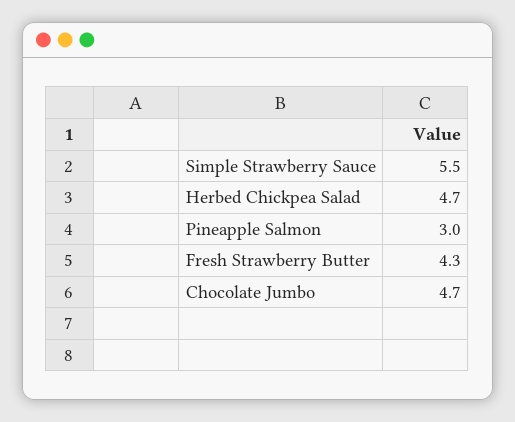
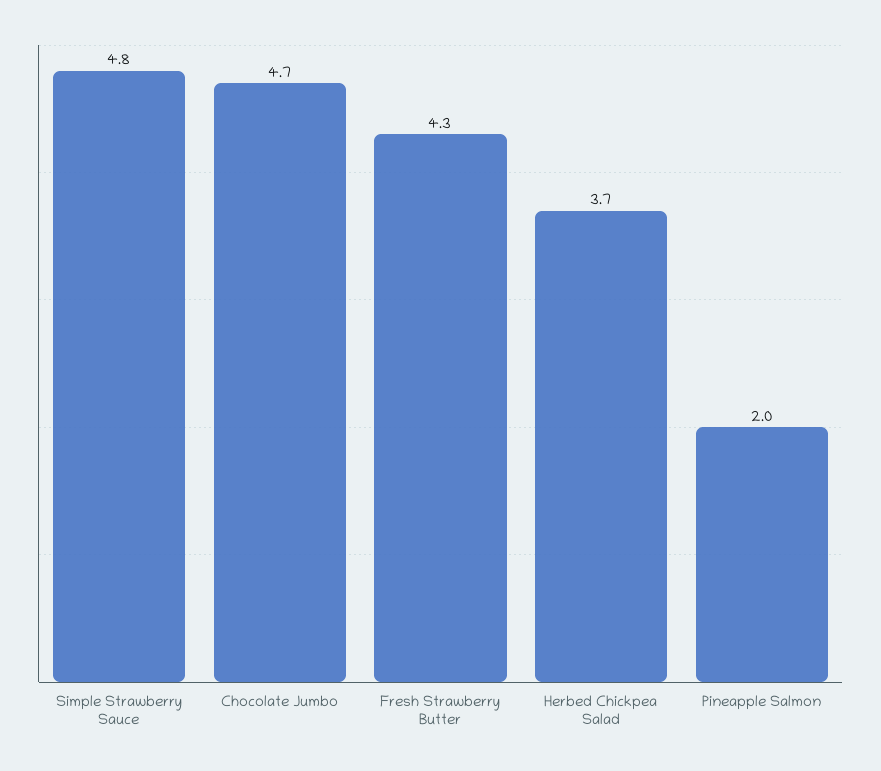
  {
-   "Simple Strawberry Sauce": 5.5,
+   "Simple Strawberry Sauce": 4.8,
-   "Herbed Chickpea Salad": 4.7,
+   "Herbed Chickpea Salad": 3.7,
-   "Pineapple Salmon": 3,
+   "Pineapple Salmon": 2,
    "Fresh Strawberry Butter": 4.3,
    "Chocolate Jumbo": 4.7
  }

